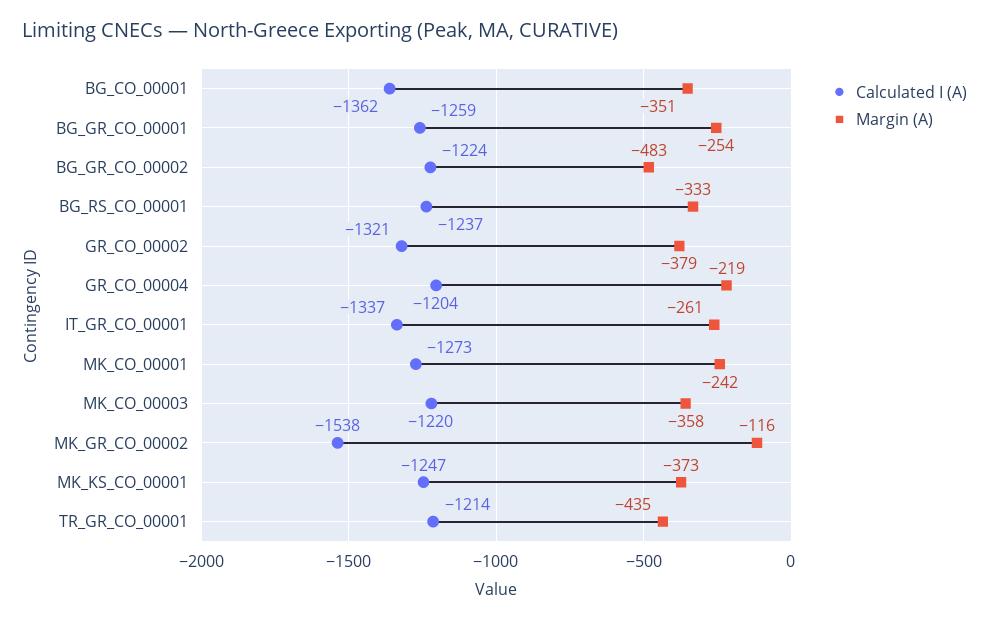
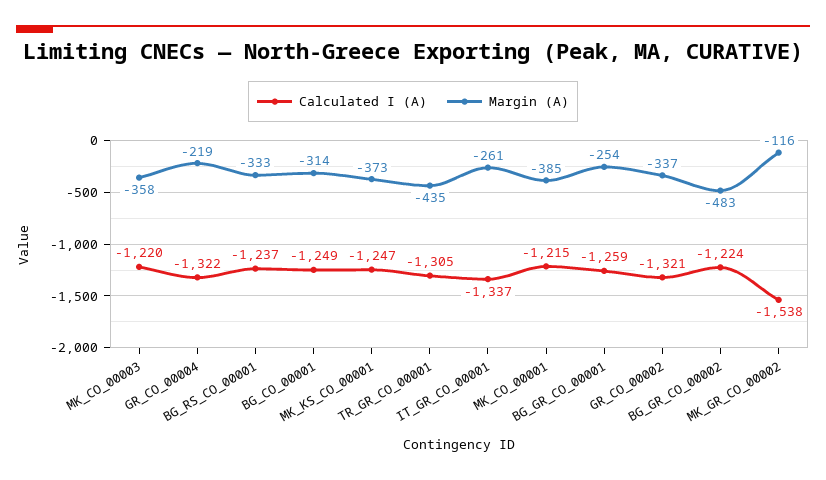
  {
    "Calculated I (A)": {
-     "BG_CO_00001": -1362,
+     "BG_CO_00001": -1249,
      "BG_GR_CO_00001": -1259,
      "BG_GR_CO_00002": -1224,
      "BG_RS_CO_00001": -1237,
      "GR_CO_00002": -1321,
-     "GR_CO_00004": -1204,
+     "GR_CO_00004": -1322,
      "IT_GR_CO_00001": -1337,
-     "MK_CO_00001": -1273,
+     "MK_CO_00001": -1215,
      "MK_CO_00003": -1220,
      "MK_GR_CO_00002": -1538,
      "MK_KS_CO_00001": -1247,
-     "TR_GR_CO_00001": -1214
+     "TR_GR_CO_00001": -1305
    },
    "Margin (A)": {
-     "BG_CO_00001": -351,
+     "BG_CO_00001": -314,
      "BG_GR_CO_00001": -254,
      "BG_GR_CO_00002": -483,
      "BG_RS_CO_00001": -333,
-     "GR_CO_00002": -379,
+     "GR_CO_00002": -337,
      "GR_CO_00004": -219,
      "IT_GR_CO_00001": -261,
-     "MK_CO_00001": -242,
+     "MK_CO_00001": -385,
      "MK_CO_00003": -358,
      "MK_GR_CO_00002": -116,
      "MK_KS_CO_00001": -373,
      "TR_GR_CO_00001": -435
    }
  }

